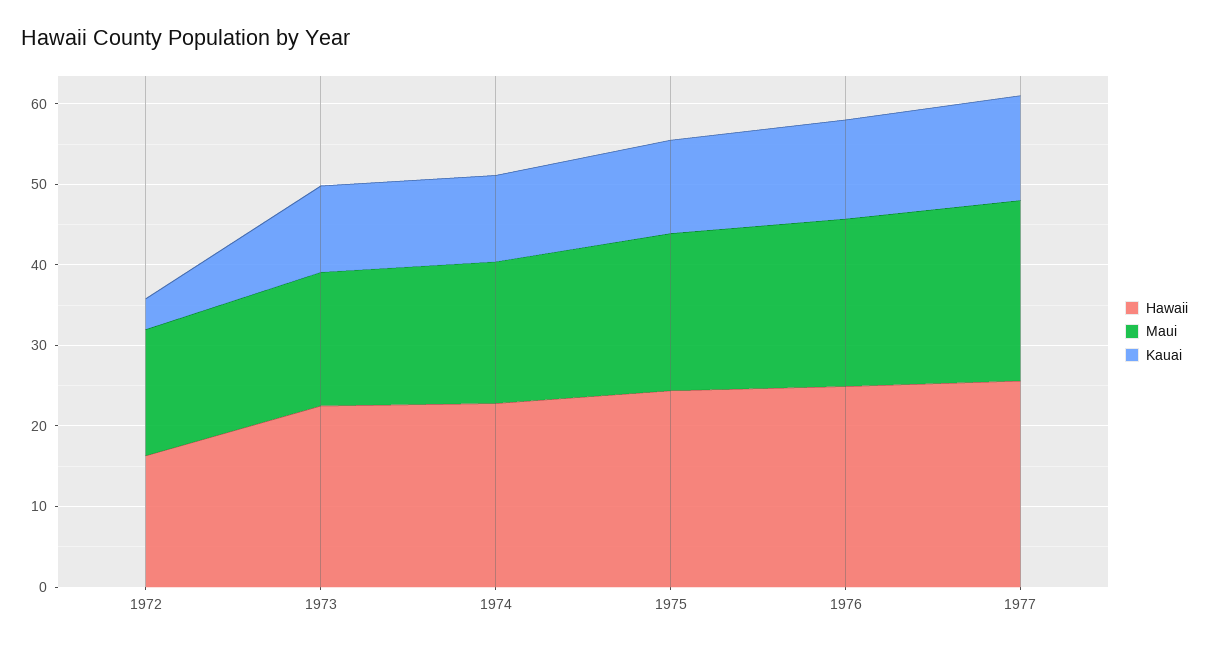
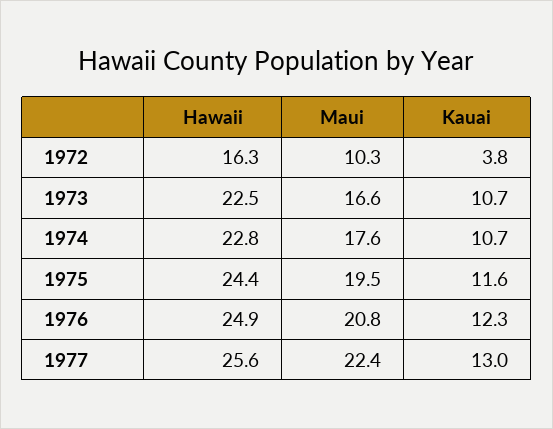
  {
    "Hawaii": {
      "1972": 16.3,
      "1973": 22.5,
      "1974": 22.8,
      "1975": 24.4,
      "1976": 24.9,
      "1977": 25.6
    },
    "Maui": {
-     "1972": 16,
+     "1972": 10.3,
      "1973": 16.6,
      "1974": 17.6,
      "1975": 19.5,
      "1976": 20.8,
      "1977": 22.4
    },
    "Kauai": {
      "1972": 3.8,
      "1973": 10.7,
      "1974": 10.7,
      "1975": 11.6,
      "1976": 12.3,
      "1977": 13
    }
  }

